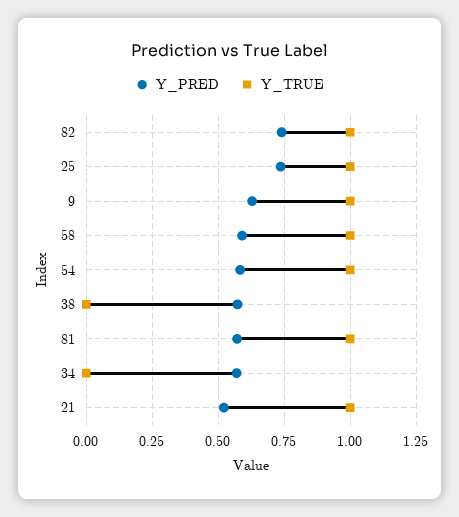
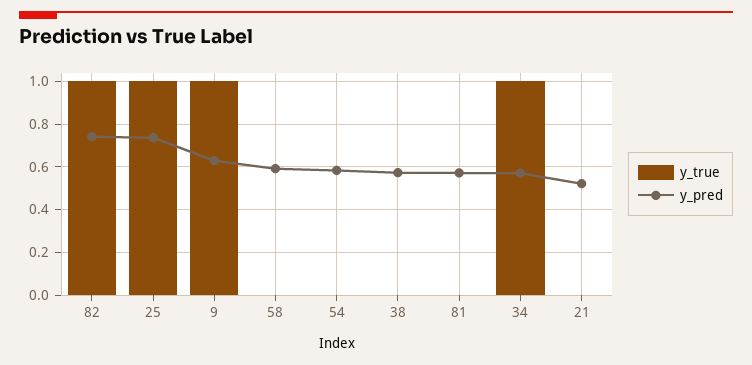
  {
    "Y_PRED": {
      "82": 0.75,
      "25": 0.725,
      "9": 0.625,
      "58": 0.6,
      "54": 0.575,
      "38": 0.575,
      "81": 0.575,
      "34": 0.575,
      "21": 0.525
    },
    "Y_TRUE": {
      "82": 1,
      "25": 1,
      "9": 1,
-     "58": 1,
+     "58": 0,
-     "54": 1,
+     "54": 0,
      "38": 0,
-     "81": 1,
+     "81": 0,
-     "34": 0,
+     "34": 1,
-     "21": 1
+     "21": 0
    }
  }

